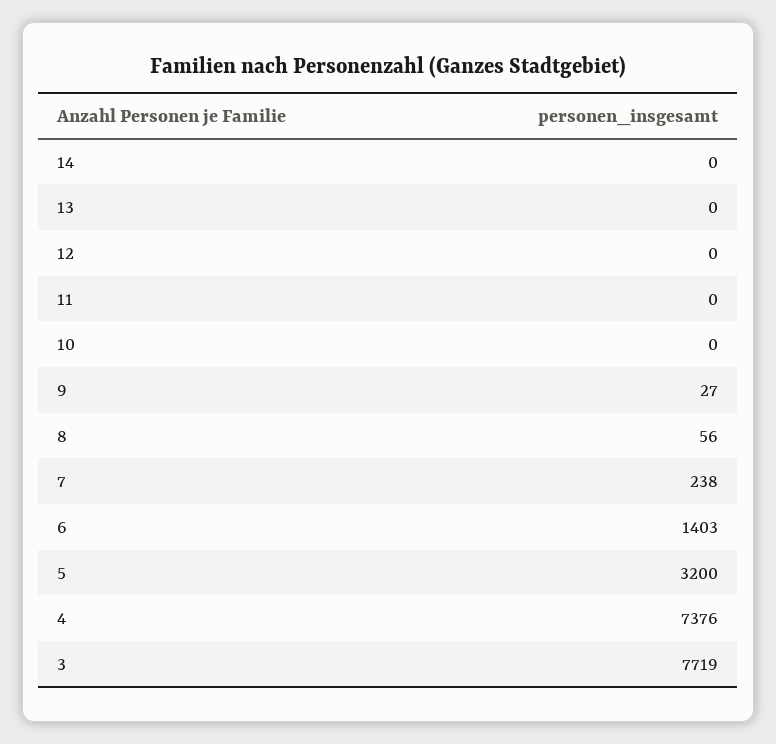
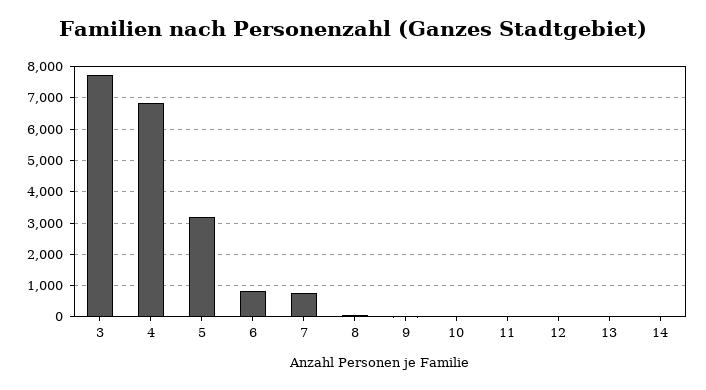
  {
    "14": 0,
    "13": 0,
    "12": 0,
    "11": 0,
    "10": 0,
    "9": 27,
    "8": 56,
-   "7": 238,
+   "7": 800,
-   "6": 1403,
+   "6": 800,
    "5": 3200,
-   "4": 7376,
+   "4": 6800,
    "3": 7719
  }

